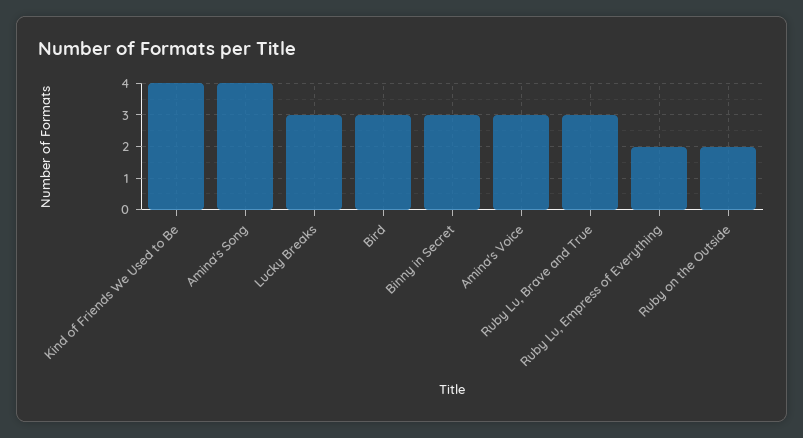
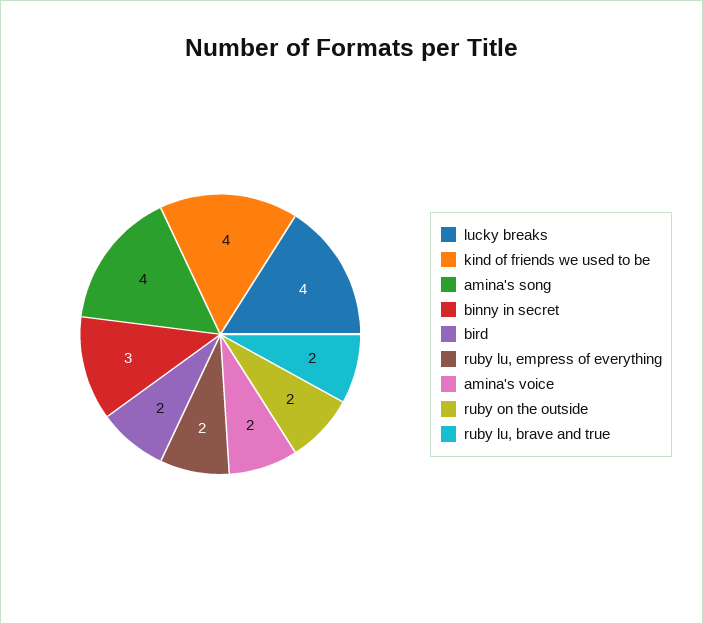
  {
    "Kind of Friends We Used to Be": 4,
    "Amina's Song": 4,
-   "Lucky Breaks": 3,
+   "Lucky Breaks": 4,
-   "Bird": 3,
+   "Bird": 2,
    "Binny in Secret": 3,
-   "Amina's Voice": 3,
+   "Amina's Voice": 2,
-   "Ruby Lu, Brave and True": 3,
+   "Ruby Lu, Brave and True": 2,
    "Ruby Lu, Empress of Everything": 2,
    "Ruby on the Outside": 2
  }

